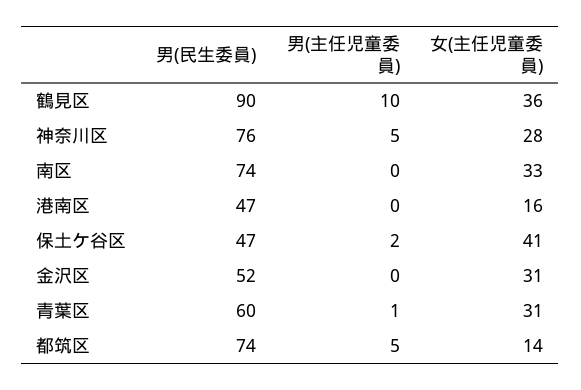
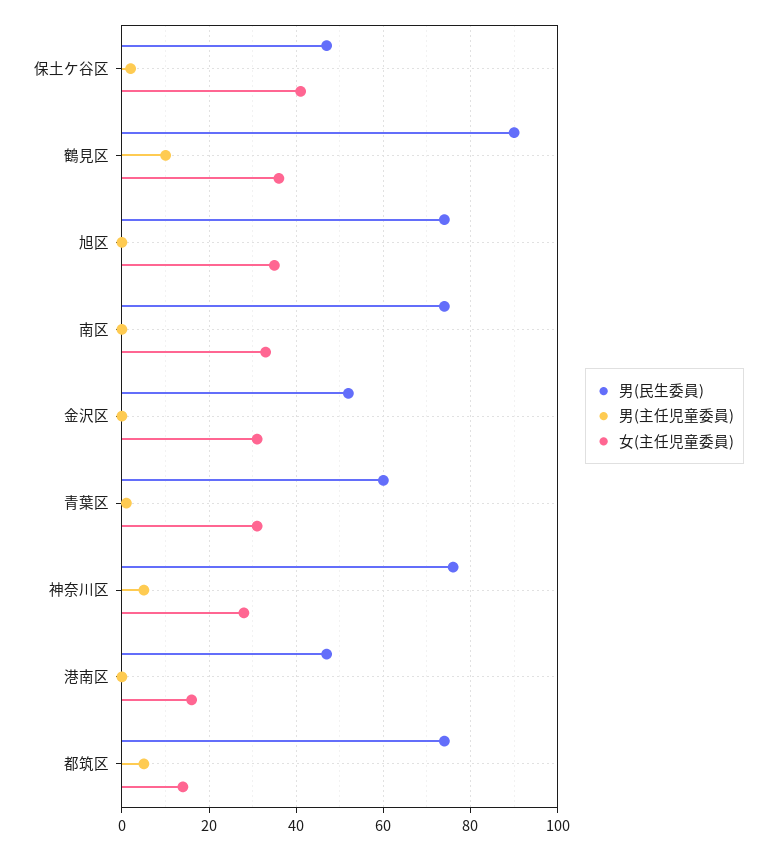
  {
    "男(民生委員)": {
      "鶴見区": 90,
      "神奈川区": 76,
      "南区": 74,
      "港南区": 47,
      "保土ケ谷区": 47,
      "金沢区": 52,
      "青葉区": 60,
-     "都筑区": 74
+     "都筑区": 74,
+     "旭区": 75
    },
    "男(主任児童委員)": {
      "鶴見区": 10,
      "神奈川区": 5,
      "南区": 0,
      "港南区": 0,
      "保土ケ谷区": 2,
      "金沢区": 0,
      "青葉区": 1,
-     "都筑区": 5
+     "都筑区": 5,
+     "旭区": 0
    },
    "女(主任児童委員)": {
      "鶴見区": 36,
      "神奈川区": 28,
      "南区": 33,
      "港南区": 16,
      "保土ケ谷区": 41,
      "金沢区": 31,
      "青葉区": 31,
-     "都筑区": 14
+     "都筑区": 14,
+     "旭区": 35
    }
  }

